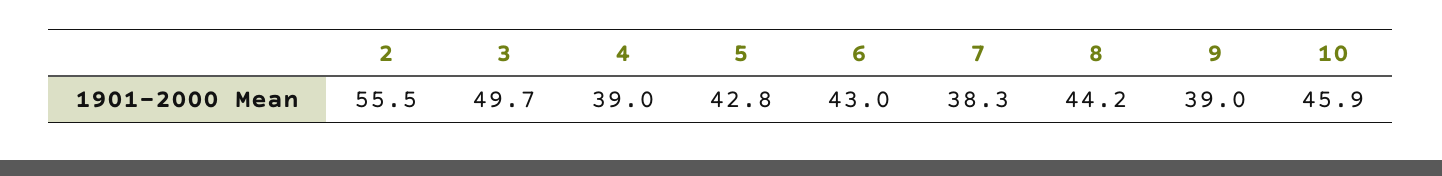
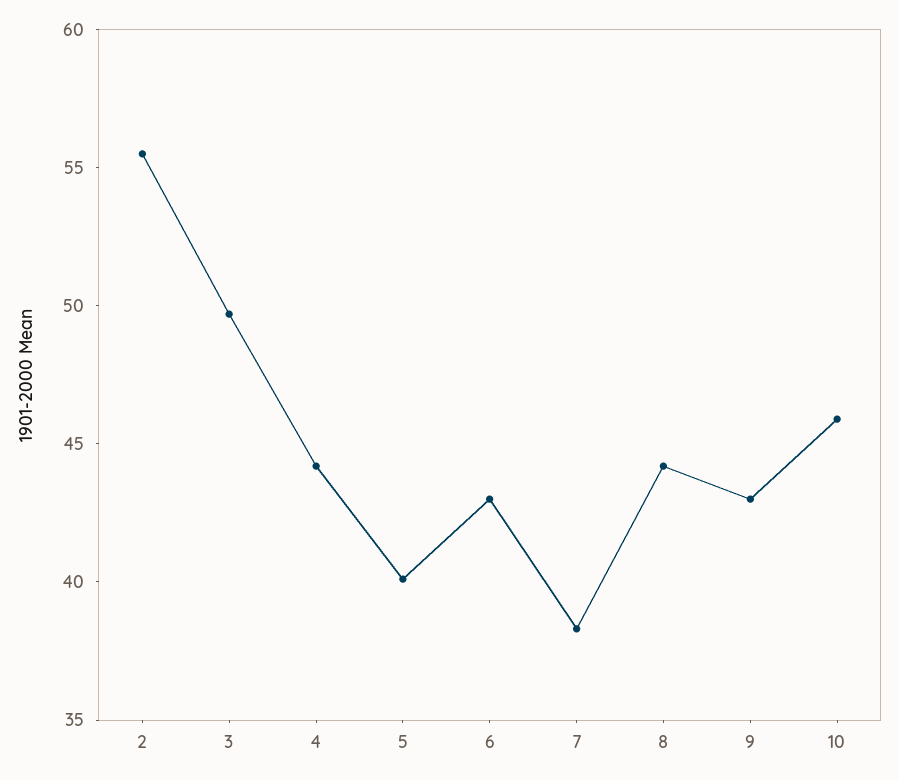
  {
    "2": 55.5,
    "3": 49.7,
-   "4": 39,
+   "4": 44,
-   "5": 42.8,
+   "5": 40,
    "6": 43,
    "7": 38.3,
    "8": 44.2,
-   "9": 39,
+   "9": 43,
    "10": 45.9
  }

